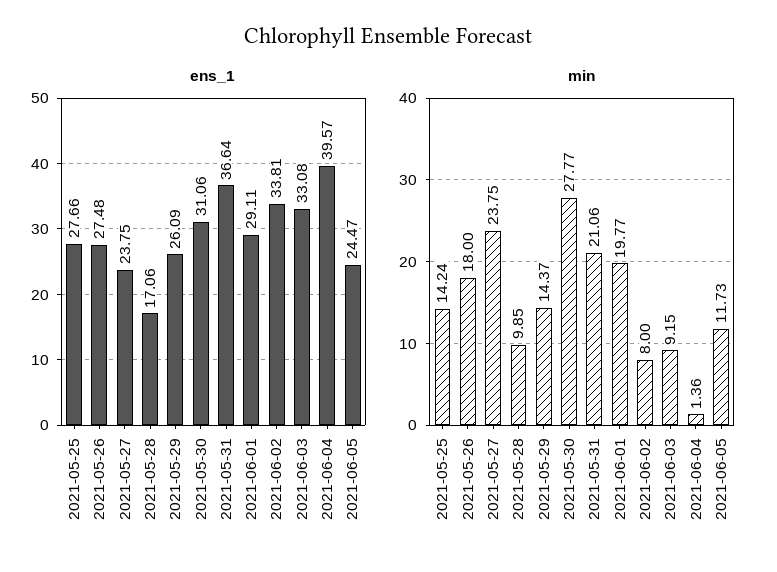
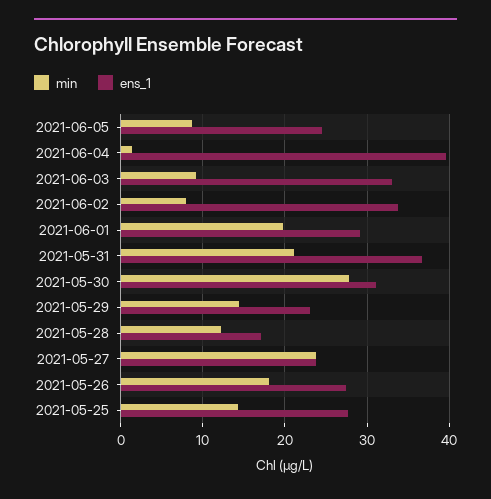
  {
    "ens_1": {
      "2021-05-25": 27.66,
      "2021-05-26": 27.48,
      "2021-05-27": 23.75,
      "2021-05-28": 17.06,
-     "2021-05-29": 26.09,
+     "2021-05-29": 23,
      "2021-05-30": 31.06,
      "2021-05-31": 36.64,
      "2021-06-01": 29.11,
      "2021-06-02": 33.81,
      "2021-06-03": 33.08,
      "2021-06-04": 39.57,
      "2021-06-05": 24.47
    },
    "min": {
      "2021-05-25": 14.24,
      "2021-05-26": 18,
      "2021-05-27": 23.75,
-     "2021-05-28": 9.85,
+     "2021-05-28": 12,
      "2021-05-29": 14.37,
      "2021-05-30": 27.77,
      "2021-05-31": 21.06,
      "2021-06-01": 19.77,
      "2021-06-02": 8,
      "2021-06-03": 9.15,
      "2021-06-04": 1.36,
-     "2021-06-05": 11.73
+     "2021-06-05": 9
    }
  }

